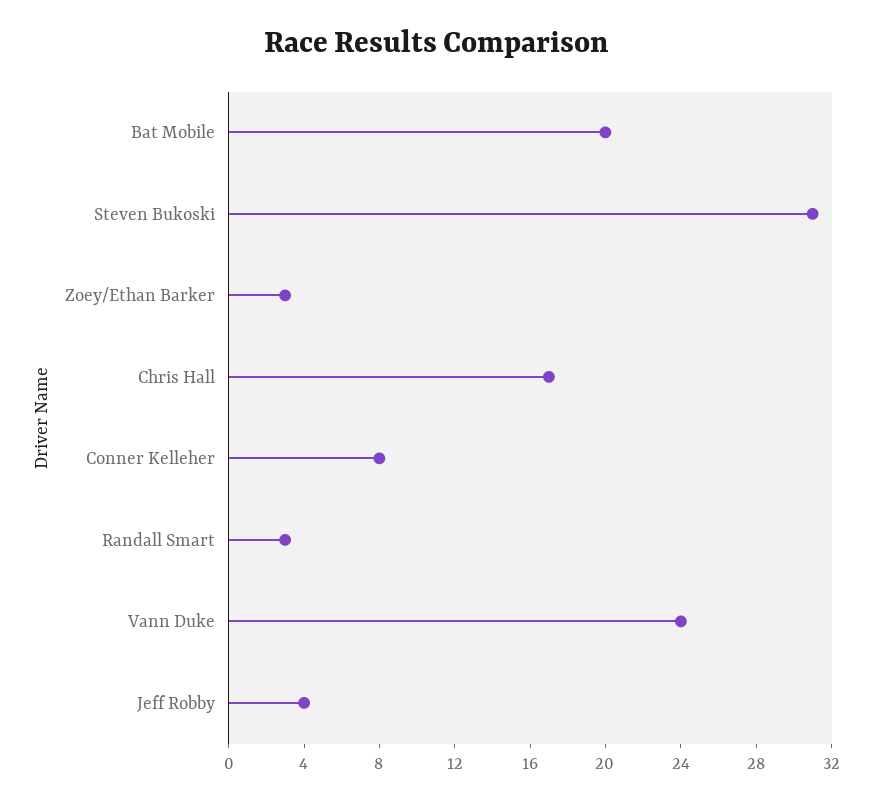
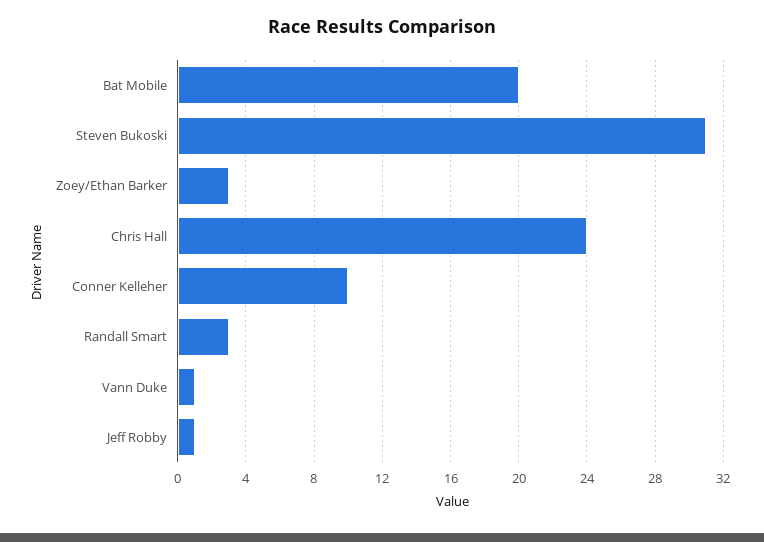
  {
    "Bat Mobile": 20,
    "Steven Bukoski": 31,
    "Zoey/Ethan Barker": 3,
-   "Chris Hall": 17,
+   "Chris Hall": 24,
-   "Conner Kelleher": 8,
+   "Conner Kelleher": 10,
    "Randall Smart": 3,
-   "Vann Duke": 24,
+   "Vann Duke": 1,
-   "Jeff Robby": 4
+   "Jeff Robby": 1
  }

